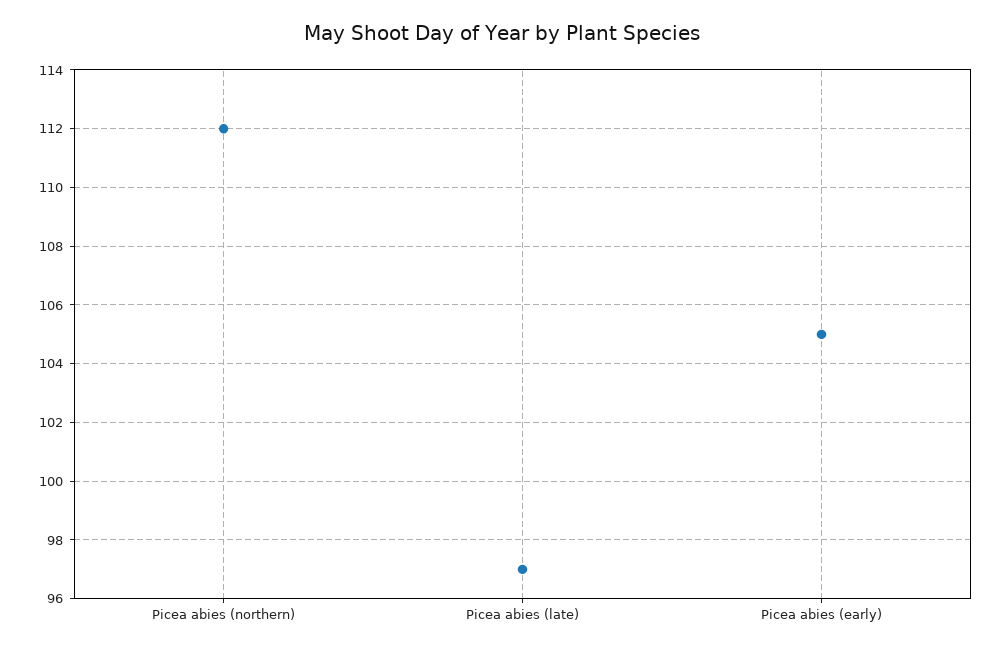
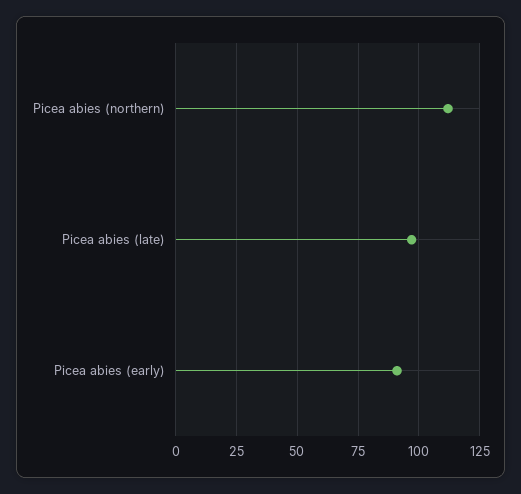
  {
    "Picea abies (northern)": 112,
    "Picea abies (late)": 97,
-   "Picea abies (early)": 105
+   "Picea abies (early)": 90
  }

